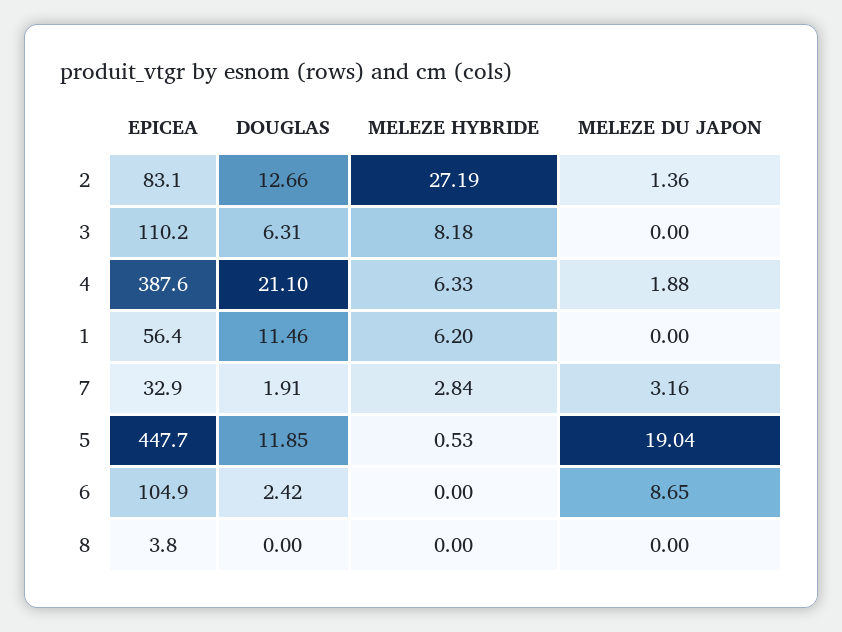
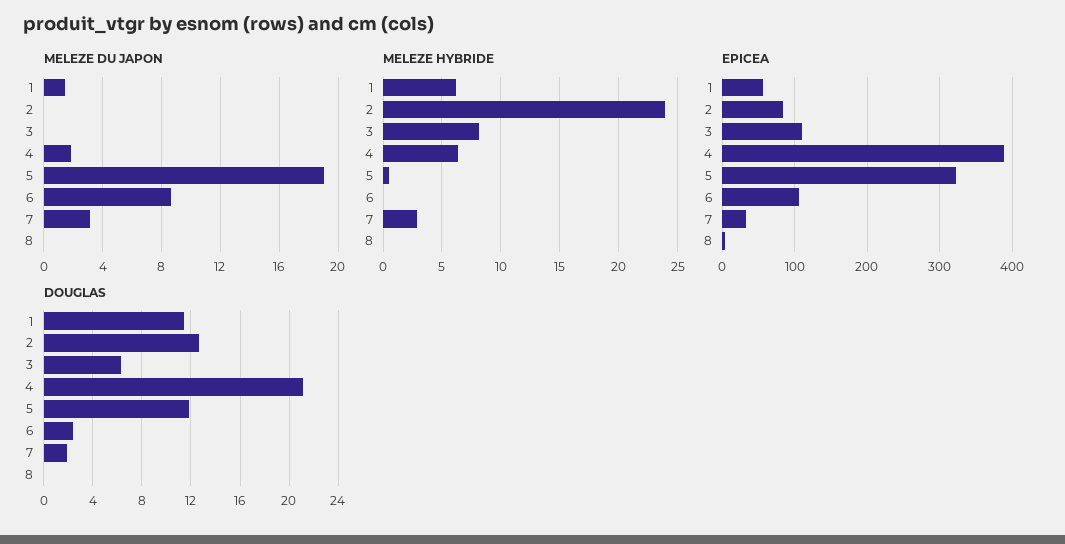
  {
    "EPICEA": {
      "2": 83.1,
      "3": 110.2,
      "4": 387.6,
      "1": 56.4,
      "7": 32.9,
-     "5": 447.7,
+     "5": 320,
      "6": 104.9,
      "8": 3.8
    },
    "DOUGLAS": {
      "2": 12.66,
      "3": 6.31,
      "4": 21.1,
      "1": 11.46,
      "7": 1.91,
      "5": 11.85,
      "6": 2.42,
      "8": 0
    },
    "MELEZE HYBRIDE": {
-     "2": 27.19,
+     "2": 24,
      "3": 8.18,
      "4": 6.33,
      "1": 6.2,
      "7": 2.84,
      "5": 0.53,
      "6": 0,
      "8": 0
    },
    "MELEZE DU JAPON": {
-     "2": 1.36,
+     "2": 0,
      "3": 0,
      "4": 1.88,
-     "1": 0,
+     "1": 1.5,
      "7": 3.16,
      "5": 19.04,
      "6": 8.65,
      "8": 0
    }
  }

